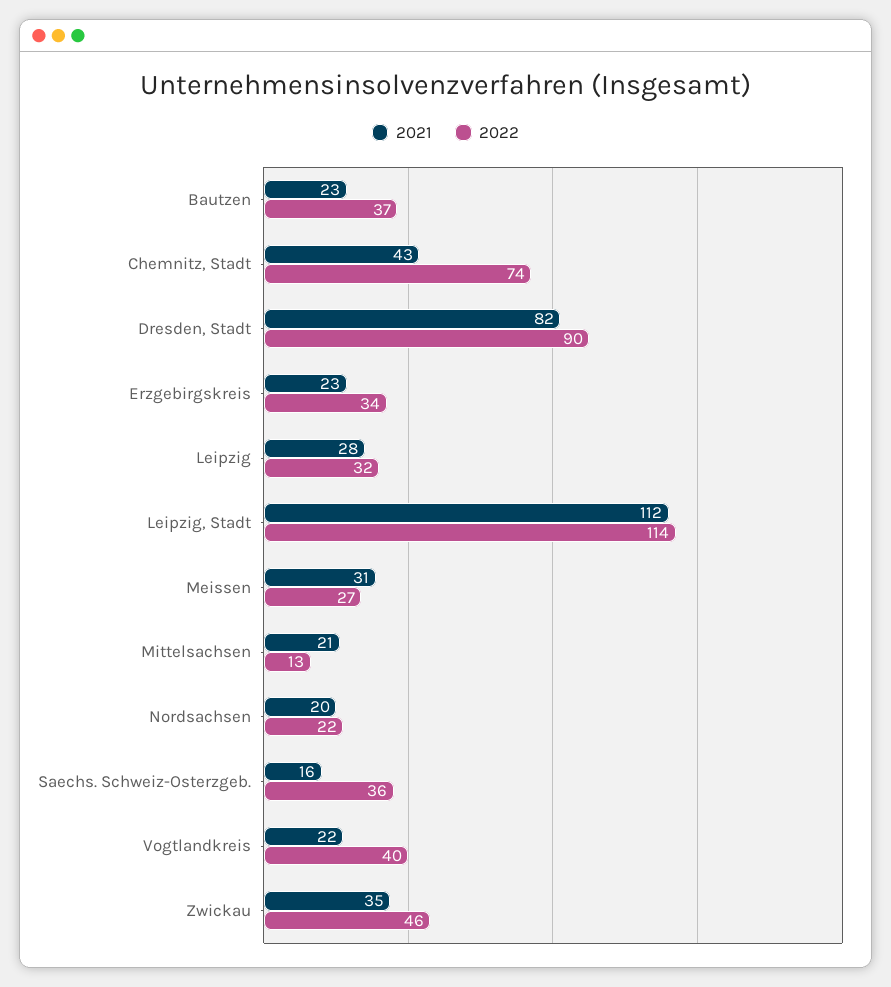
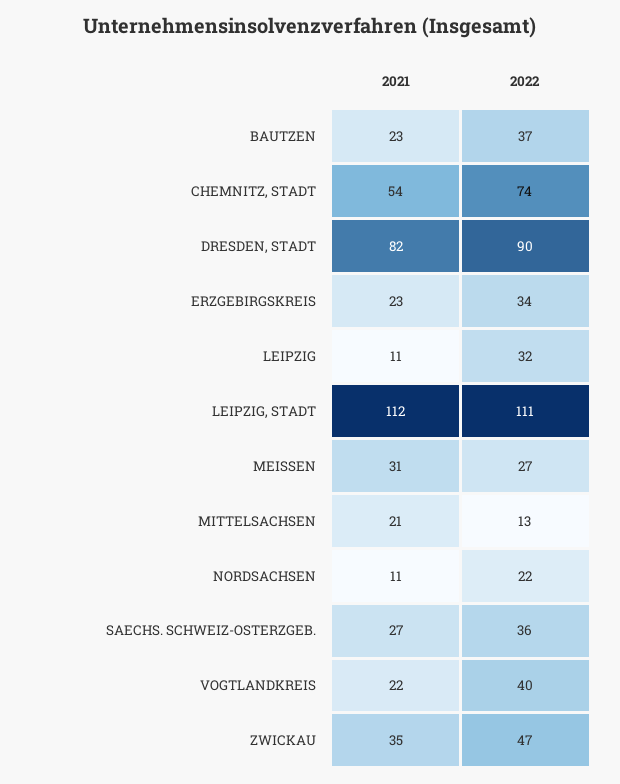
  {
    "2021": {
      "Bautzen": 23,
-     "Chemnitz, Stadt": 43,
+     "Chemnitz, Stadt": 54,
      "Dresden, Stadt": 82,
      "Erzgebirgskreis": 23,
-     "Leipzig": 28,
+     "Leipzig": 11,
      "Leipzig, Stadt": 112,
      "Meissen": 31,
      "Mittelsachsen": 21,
-     "Nordsachsen": 20,
+     "Nordsachsen": 11,
-     "Saechs. Schweiz-Osterzgeb.": 16,
+     "Saechs. Schweiz-Osterzgeb.": 27,
      "Vogtlandkreis": 22,
      "Zwickau": 35
    },
    "2022": {
      "Bautzen": 37,
      "Chemnitz, Stadt": 74,
      "Dresden, Stadt": 90,
      "Erzgebirgskreis": 34,
      "Leipzig": 32,
-     "Leipzig, Stadt": 114,
+     "Leipzig, Stadt": 111,
      "Meissen": 27,
      "Mittelsachsen": 13,
      "Nordsachsen": 22,
      "Saechs. Schweiz-Osterzgeb.": 36,
      "Vogtlandkreis": 40,
-     "Zwickau": 46
+     "Zwickau": 47
    }
  }

